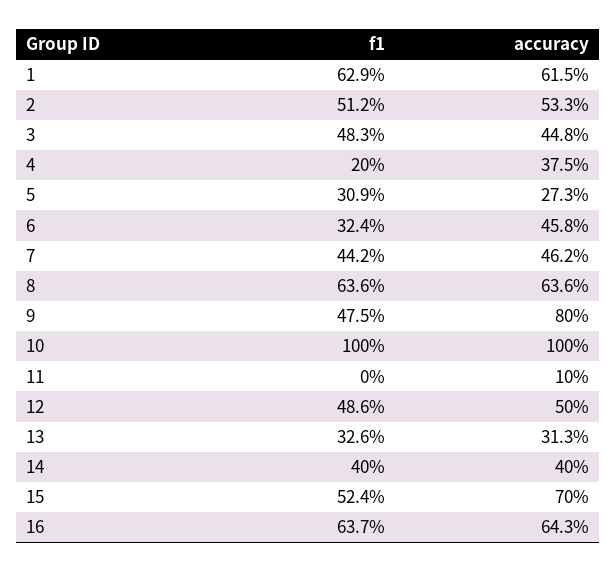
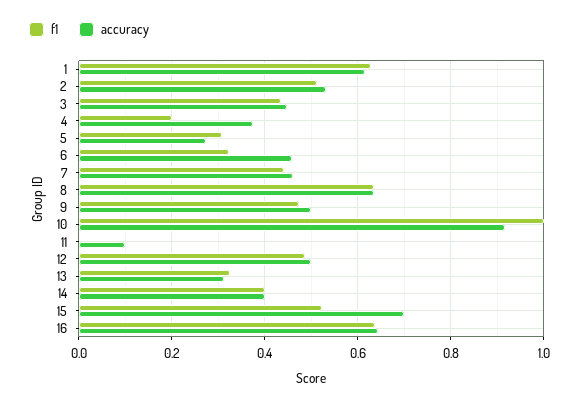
  {
    "f1": {
      "1": 0.629,
      "2": 0.512,
-     "3": 0.483,
+     "3": 0.44,
      "4": 0.2,
      "5": 0.309,
      "6": 0.324,
      "7": 0.442,
      "8": 0.636,
      "9": 0.475,
      "10": 1,
      "11": 0,
      "12": 0.486,
      "13": 0.326,
      "14": 0.4,
      "15": 0.524,
      "16": 0.637
    },
    "accuracy": {
      "1": 0.615,
      "2": 0.533,
      "3": 0.448,
      "4": 0.375,
      "5": 0.273,
      "6": 0.458,
      "7": 0.462,
      "8": 0.636,
-     "9": 0.8,
+     "9": 0.5,
-     "10": 1,
+     "10": 0.92,
      "11": 0.1,
      "12": 0.5,
      "13": 0.313,
      "14": 0.4,
      "15": 0.7,
      "16": 0.643
    }
  }

